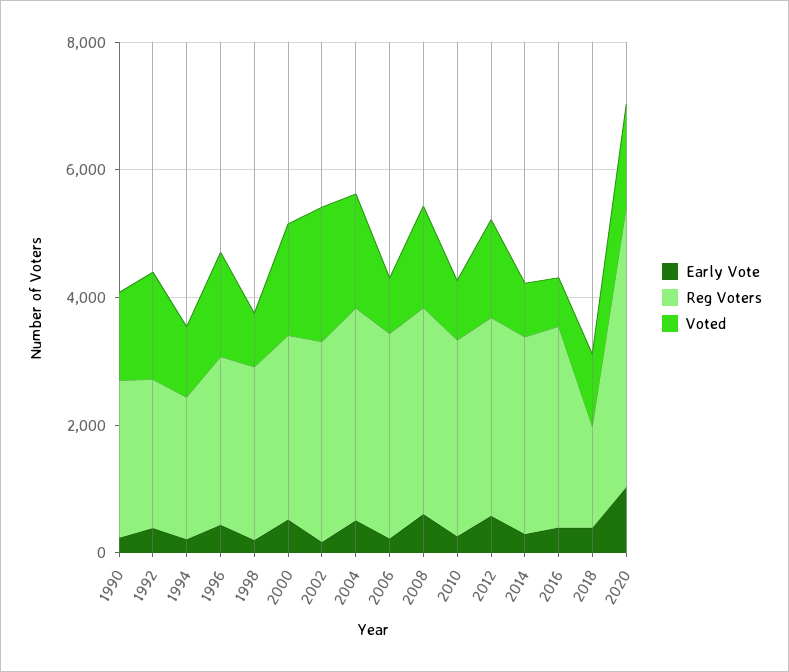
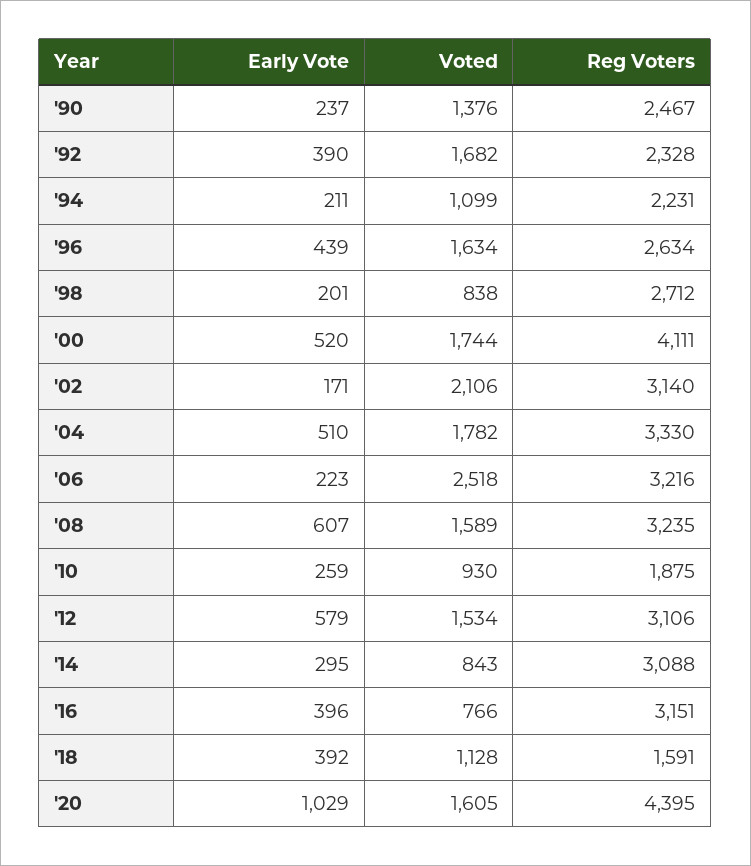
  {
    "Early Vote": {
      "1990": 237,
      "1992": 390,
      "1994": 211,
      "1996": 439,
      "1998": 201,
      "2000": 520,
      "2002": 171,
      "2004": 510,
      "2006": 223,
      "2008": 607,
      "2010": 259,
      "2012": 579,
      "2014": 295,
      "2016": 396,
      "2018": 392,
      "2020": 1029
    },
    "Reg Voters": {
      "1990": 2467,
      "1992": 2328,
      "1994": 2231,
      "1996": 2634,
      "1998": 2712,
-     "2000": 3000,
+     "2000": 4111,
      "2002": 3140,
      "2004": 3330,
      "2006": 3216,
      "2008": 3235,
-     "2010": 3000,
+     "2010": 1875,
      "2012": 3106,
      "2014": 3088,
      "2016": 3151,
      "2018": 1591,
      "2020": 4395
    },
    "Voted": {
      "1990": 1376,
      "1992": 1682,
      "1994": 1099,
      "1996": 1634,
      "1998": 838,
      "2000": 1744,
      "2002": 2106,
      "2004": 1782,
-     "2006": 1000,
+     "2006": 2518,
      "2008": 1589,
      "2010": 930,
      "2012": 1534,
      "2014": 843,
      "2016": 766,
      "2018": 1128,
      "2020": 1605
    }
  }

